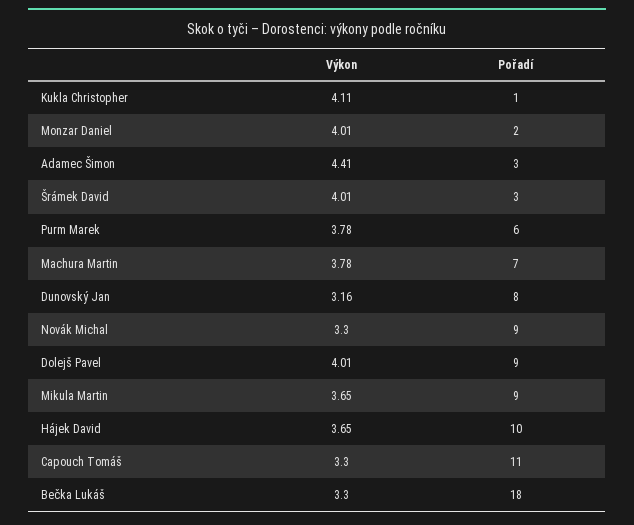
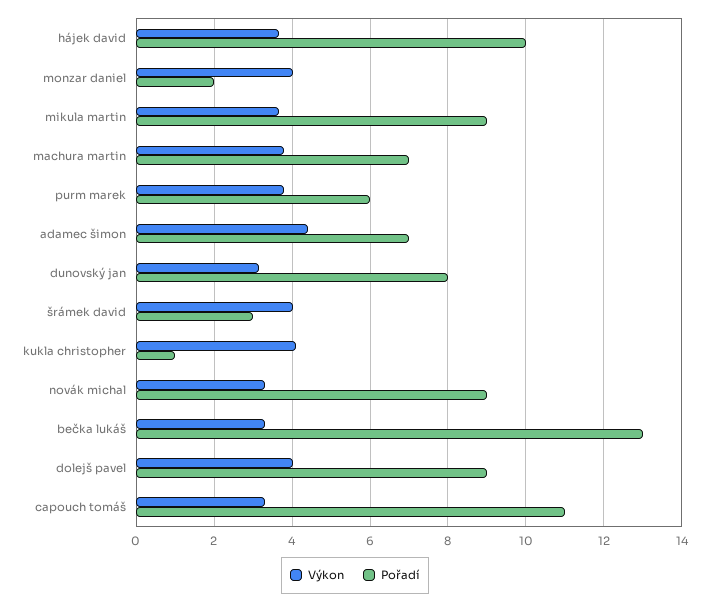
  {
    "Výkon": {
      "Kukla Christopher": 4.11,
      "Monzar Daniel": 4.01,
      "Adamec Šimon": 4.41,
      "Šrámek David": 4.01,
      "Purm Marek": 3.78,
      "Machura Martin": 3.78,
      "Dunovský Jan": 3.16,
      "Novák Michal": 3.3,
      "Dolejš Pavel": 4.01,
      "Mikula Martin": 3.65,
      "Hájek David": 3.65,
      "Capouch Tomáš": 3.3,
      "Bečka Lukáš": 3.3
    },
    "Pořadí": {
      "Kukla Christopher": 1,
      "Monzar Daniel": 2,
-     "Adamec Šimon": 3,
+     "Adamec Šimon": 7,
      "Šrámek David": 3,
      "Purm Marek": 6,
      "Machura Martin": 7,
      "Dunovský Jan": 8,
      "Novák Michal": 9,
      "Dolejš Pavel": 9,
      "Mikula Martin": 9,
      "Hájek David": 10,
      "Capouch Tomáš": 11,
-     "Bečka Lukáš": 18
+     "Bečka Lukáš": 13
    }
  }

